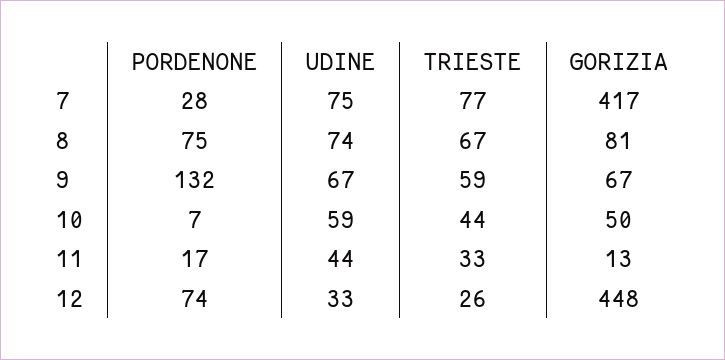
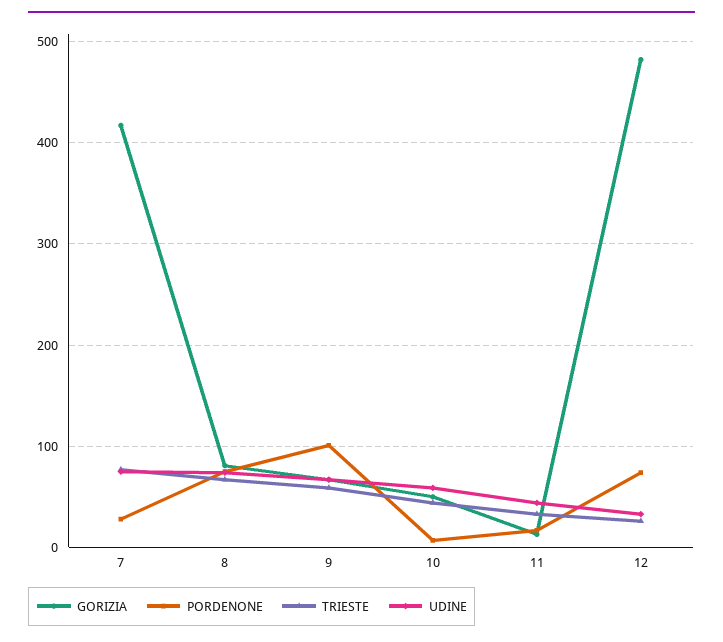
  {
    "PORDENONE": {
      "7": 28,
      "8": 75,
-     "9": 132,
+     "9": 100,
      "10": 7,
      "11": 17,
      "12": 74
    },
    "UDINE": {
      "7": 75,
      "8": 74,
      "9": 67,
      "10": 59,
      "11": 44,
      "12": 33
    },
    "TRIESTE": {
      "7": 77,
      "8": 67,
      "9": 59,
      "10": 44,
      "11": 33,
      "12": 26
    },
    "GORIZIA": {
      "7": 417,
      "8": 81,
      "9": 67,
      "10": 50,
      "11": 13,
-     "12": 448
+     "12": 480
    }
  }

